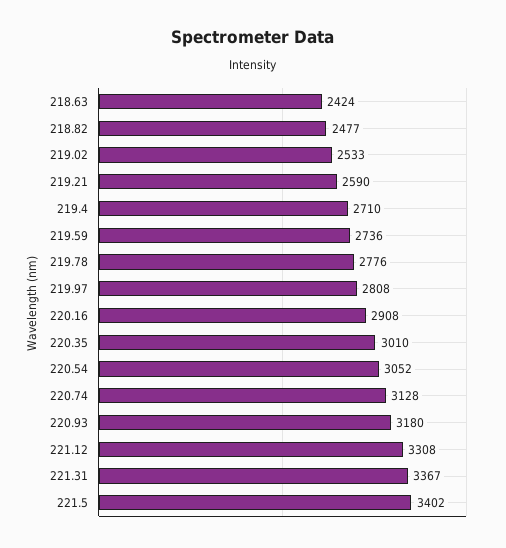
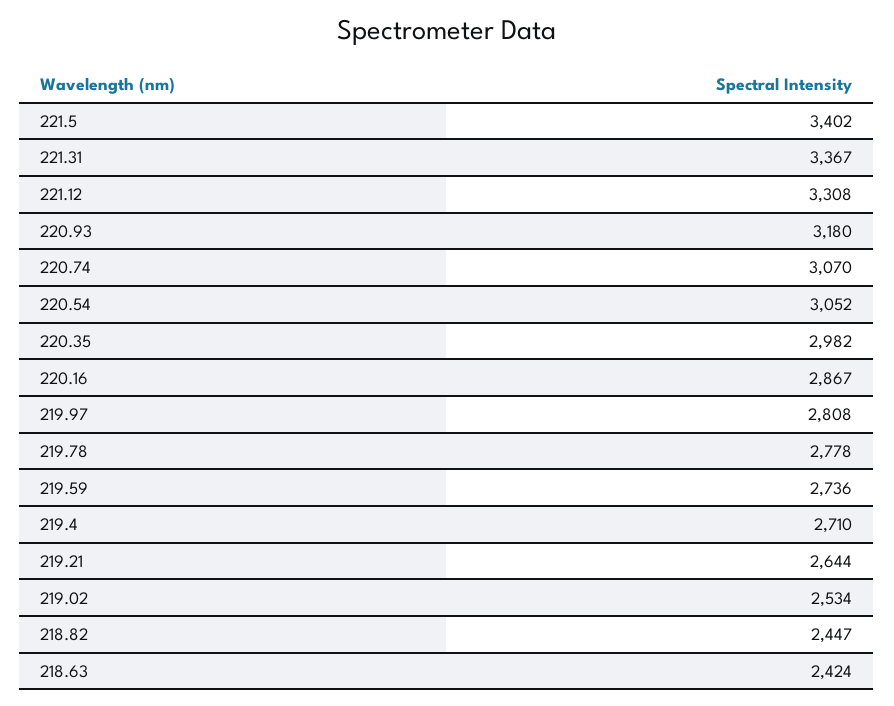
  {
    "218.63": 2424,
-   "218.82": 2477,
+   "218.82": 2447,
-   "219.02": 2533,
+   "219.02": 2534,
-   "219.21": 2590,
+   "219.21": 2644,
    "219.4": 2710,
    "219.59": 2736,
-   "219.78": 2776,
+   "219.78": 2778,
    "219.97": 2808,
-   "220.16": 2908,
+   "220.16": 2867,
-   "220.35": 3010,
+   "220.35": 2982,
    "220.54": 3052,
-   "220.74": 3128,
+   "220.74": 3070,
    "220.93": 3180,
    "221.12": 3308,
    "221.31": 3367,
    "221.5": 3402
  }

